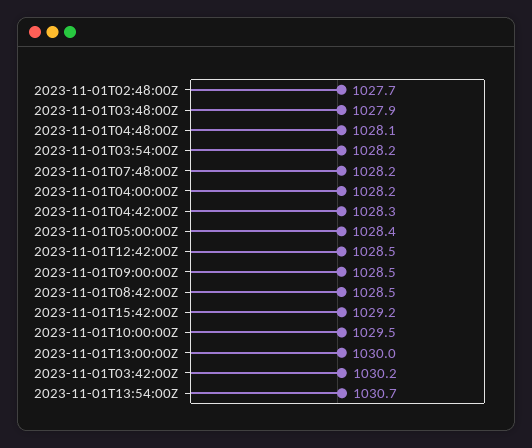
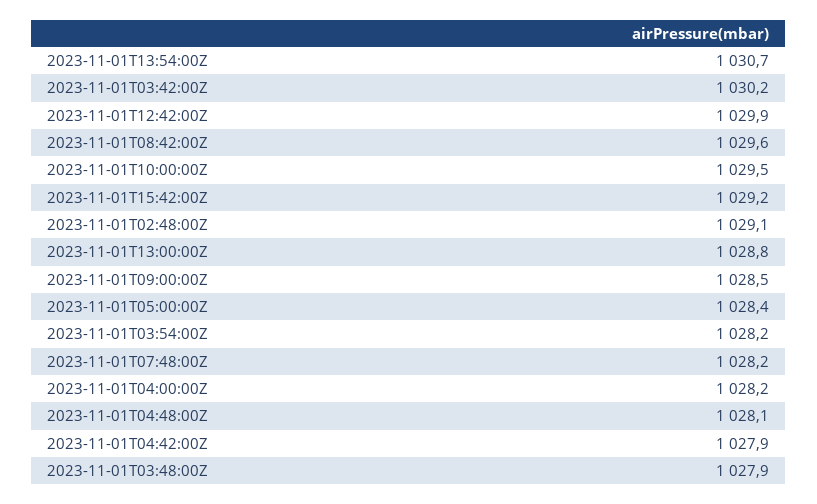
  {
-   "2023-11-01T02:48:00Z": 1027.7,
+   "2023-11-01T02:48:00Z": 1029.1,
    "2023-11-01T03:48:00Z": 1027.9,
    "2023-11-01T04:48:00Z": 1028.1,
    "2023-11-01T03:54:00Z": 1028.2,
    "2023-11-01T07:48:00Z": 1028.2,
    "2023-11-01T04:00:00Z": 1028.2,
-   "2023-11-01T04:42:00Z": 1028.3,
+   "2023-11-01T04:42:00Z": 1027.9,
    "2023-11-01T05:00:00Z": 1028.4,
-   "2023-11-01T12:42:00Z": 1028.5,
+   "2023-11-01T12:42:00Z": 1029.9,
    "2023-11-01T09:00:00Z": 1028.5,
-   "2023-11-01T08:42:00Z": 1028.5,
+   "2023-11-01T08:42:00Z": 1029.6,
    "2023-11-01T15:42:00Z": 1029.2,
    "2023-11-01T10:00:00Z": 1029.5,
-   "2023-11-01T13:00:00Z": 1030,
+   "2023-11-01T13:00:00Z": 1028.8,
    "2023-11-01T03:42:00Z": 1030.2,
    "2023-11-01T13:54:00Z": 1030.7
  }

